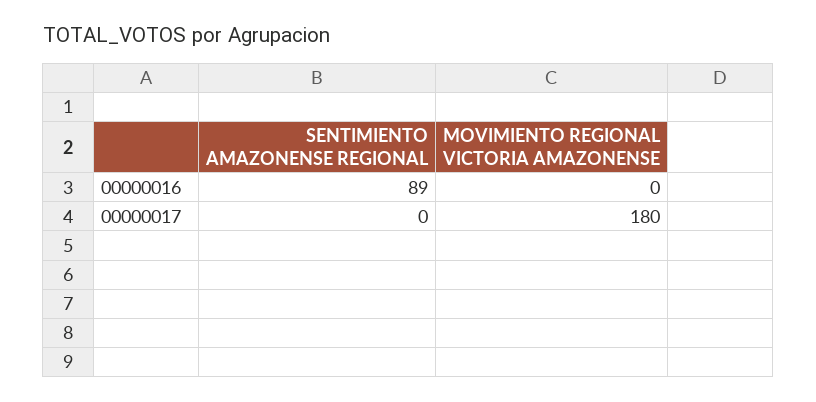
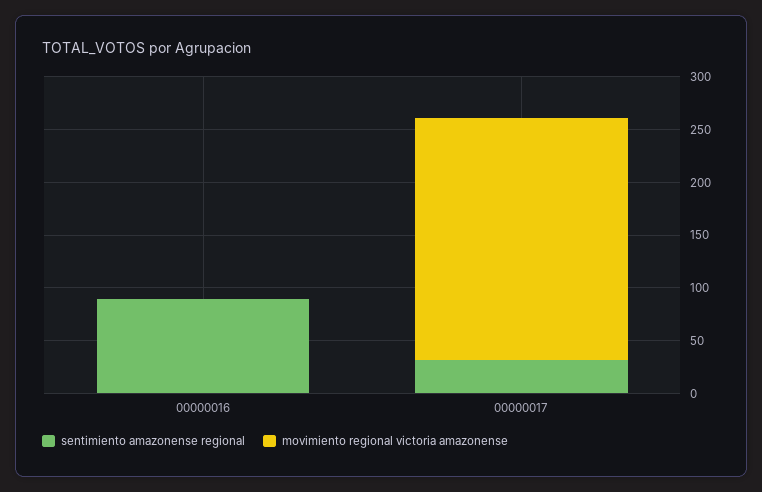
  {
    "SENTIMIENTO AMAZONENSE REGIONAL": {
      "00000016": 89,
-     "00000017": 0
+     "00000017": 30
    },
    "MOVIMIENTO REGIONAL VICTORIA AMAZONENSE": {
      "00000016": 0,
-     "00000017": 180
+     "00000017": 230
    }
  }

